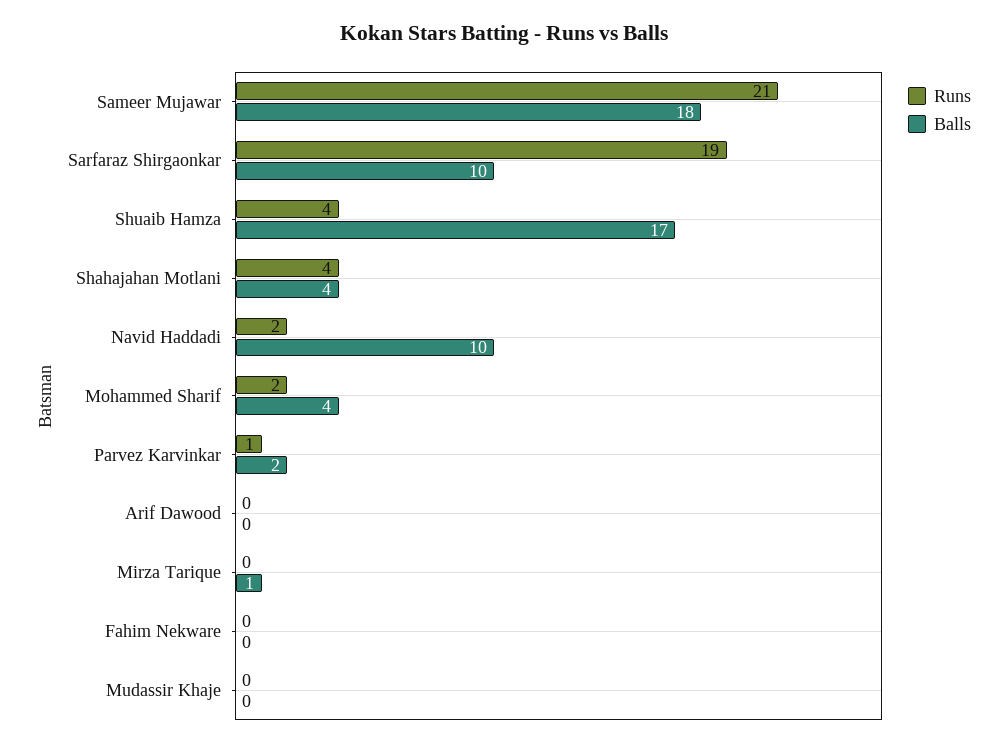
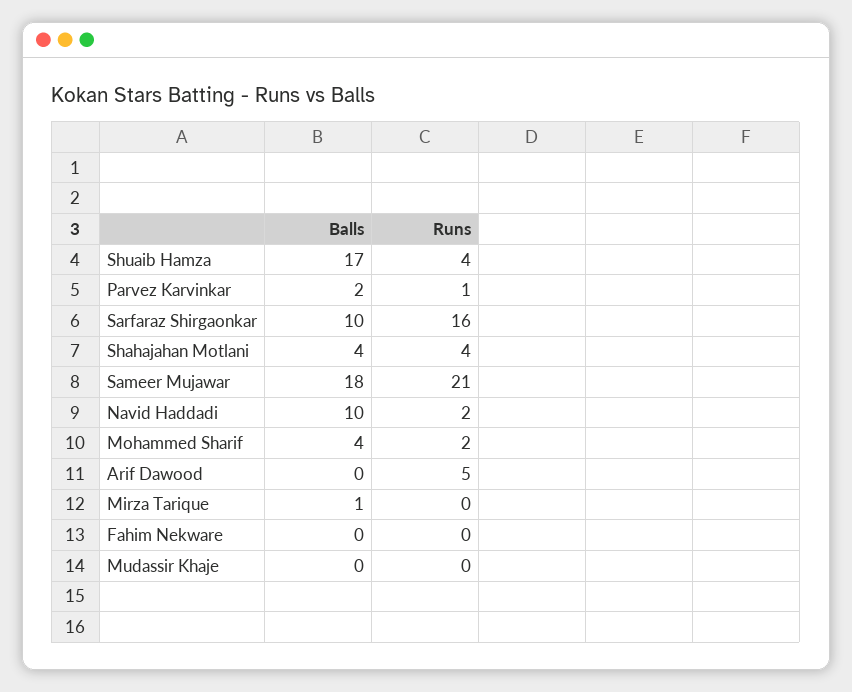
  {
    "Runs": {
      "Sameer Mujawar": 21,
-     "Sarfaraz Shirgaonkar": 19,
+     "Sarfaraz Shirgaonkar": 16,
      "Shuaib Hamza": 4,
      "Shahajahan Motlani": 4,
      "Navid Haddadi": 2,
      "Mohammed Sharif": 2,
      "Parvez Karvinkar": 1,
-     "Arif Dawood": 0,
+     "Arif Dawood": 5,
      "Mirza Tarique": 0,
      "Fahim Nekware": 0,
      "Mudassir Khaje": 0
    },
    "Balls": {
      "Sameer Mujawar": 18,
      "Sarfaraz Shirgaonkar": 10,
      "Shuaib Hamza": 17,
      "Shahajahan Motlani": 4,
      "Navid Haddadi": 10,
      "Mohammed Sharif": 4,
      "Parvez Karvinkar": 2,
      "Arif Dawood": 0,
      "Mirza Tarique": 1,
      "Fahim Nekware": 0,
      "Mudassir Khaje": 0
    }
  }

